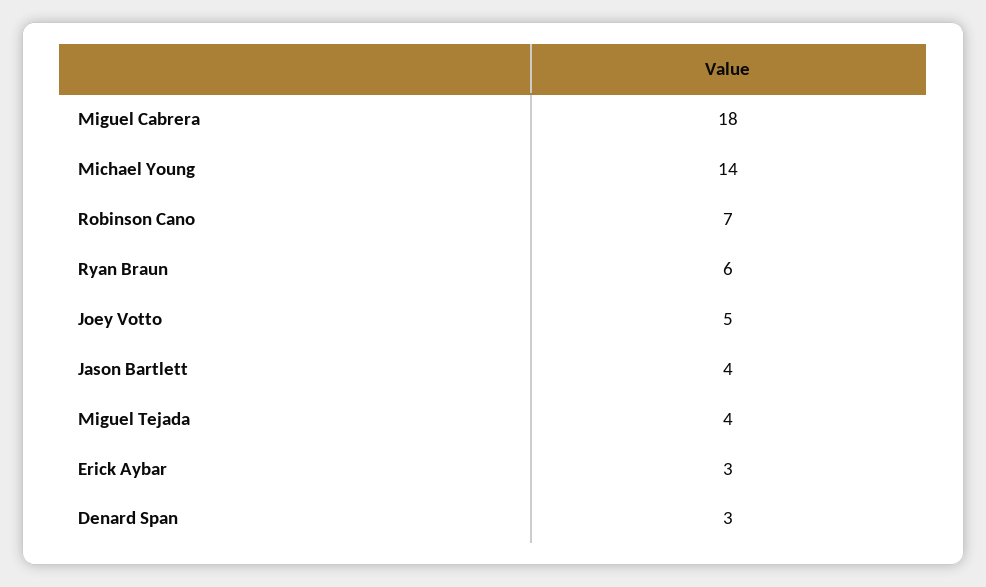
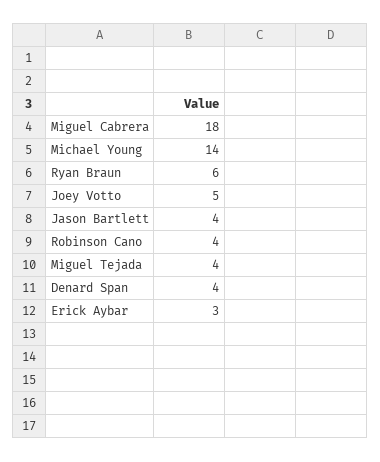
  {
    "Miguel Cabrera": 18,
    "Michael Young": 14,
-   "Robinson Cano": 7,
+   "Robinson Cano": 4,
    "Ryan Braun": 6,
    "Joey Votto": 5,
    "Jason Bartlett": 4,
    "Miguel Tejada": 4,
    "Erick Aybar": 3,
-   "Denard Span": 3
+   "Denard Span": 4
  }

